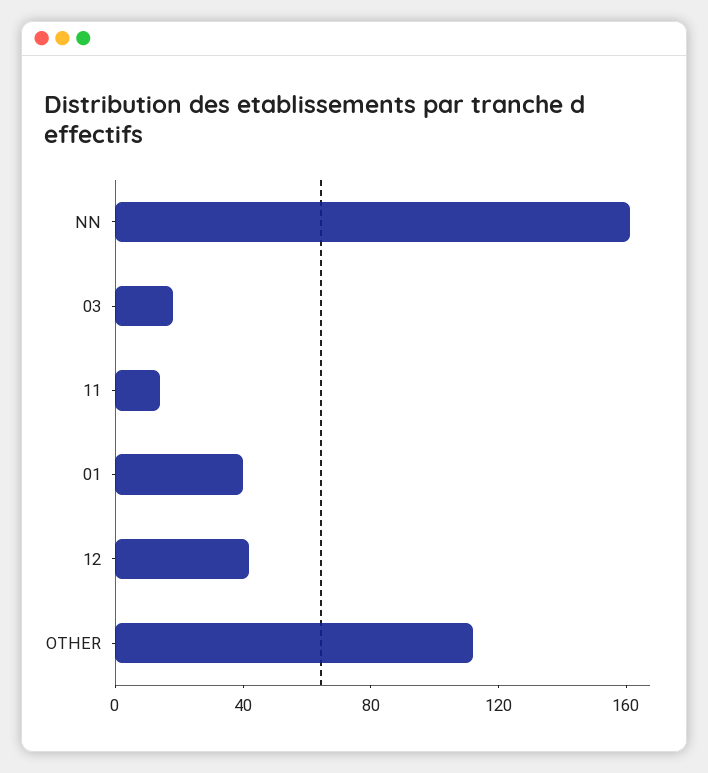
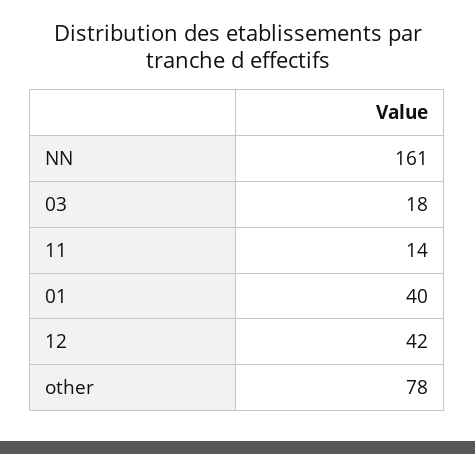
  {
    "NN": 161,
    "03": 18,
    "11": 14,
    "01": 40,
    "12": 42,
-   "OTHER": 110
+   "OTHER": 78
  }

